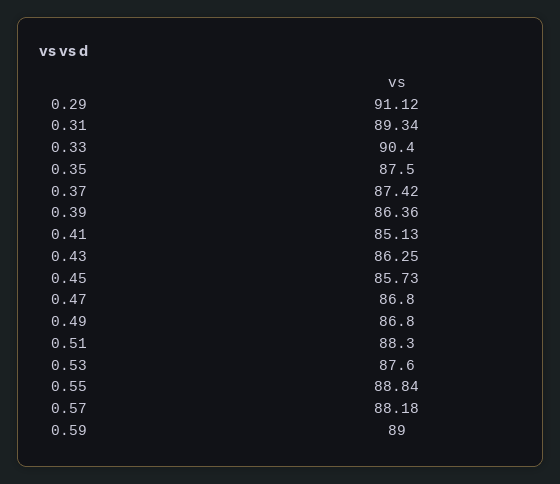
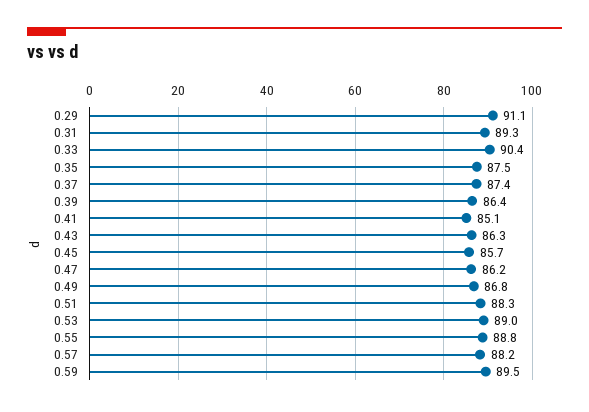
  {
    "0.29": 91.12,
    "0.31": 89.34,
    "0.33": 90.4,
    "0.35": 87.5,
    "0.37": 87.42,
    "0.39": 86.36,
    "0.41": 85.13,
    "0.43": 86.25,
    "0.45": 85.73,
-   "0.47": 86.8,
+   "0.47": 86.2,
    "0.49": 86.8,
    "0.51": 88.3,
-   "0.53": 87.6,
+   "0.53": 89,
    "0.55": 88.84,
    "0.57": 88.18,
-   "0.59": 89
+   "0.59": 89.5
  }

